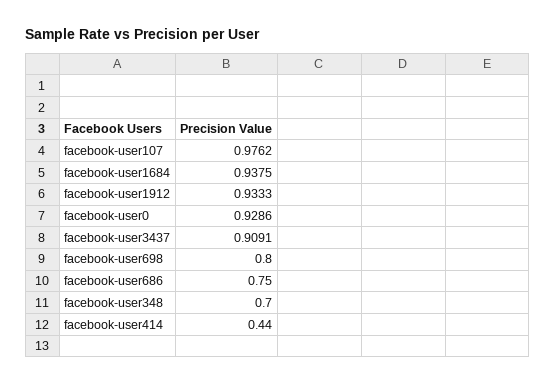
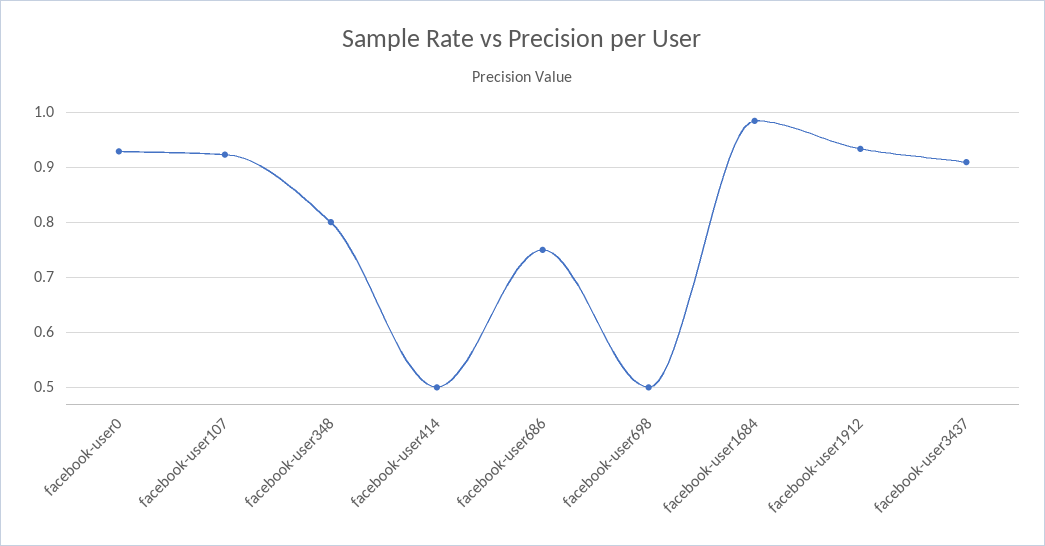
  {
-   "facebook-user107": 0.9762,
+   "facebook-user107": 0.92,
-   "facebook-user1684": 0.9375,
+   "facebook-user1684": 0.98,
    "facebook-user1912": 0.9333,
    "facebook-user0": 0.9286,
    "facebook-user3437": 0.9091,
-   "facebook-user698": 0.8,
+   "facebook-user698": 0.5,
    "facebook-user686": 0.75,
-   "facebook-user348": 0.7,
+   "facebook-user348": 0.8,
-   "facebook-user414": 0.44
+   "facebook-user414": 0.5
  }

